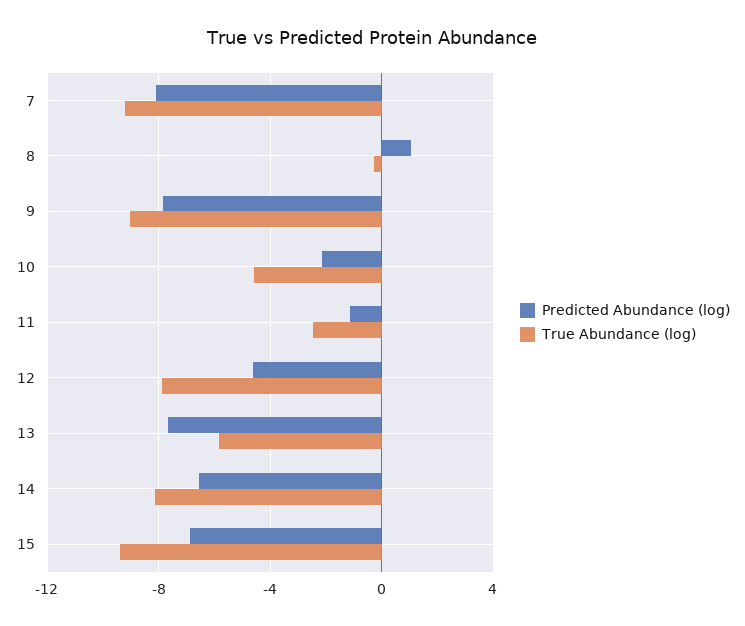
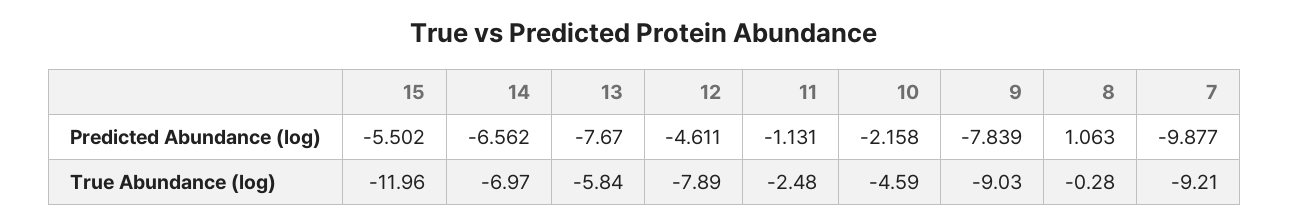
  {
    "Predicted Abundance (log)": {
-     "7": -8,
+     "7": -9.877,
      "8": 1.063,
      "9": -7.839,
      "10": -2.158,
      "11": -1.131,
      "12": -4.611,
      "13": -7.67,
      "14": -6.562,
-     "15": -7
+     "15": -5.502
    },
    "True Abundance (log)": {
      "7": -9.21,
      "8": -0.28,
      "9": -9.03,
      "10": -4.59,
      "11": -2.48,
      "12": -7.89,
      "13": -5.84,
-     "14": -8,
+     "14": -6.97,
-     "15": -9.5
+     "15": -11.96
    }
  }

